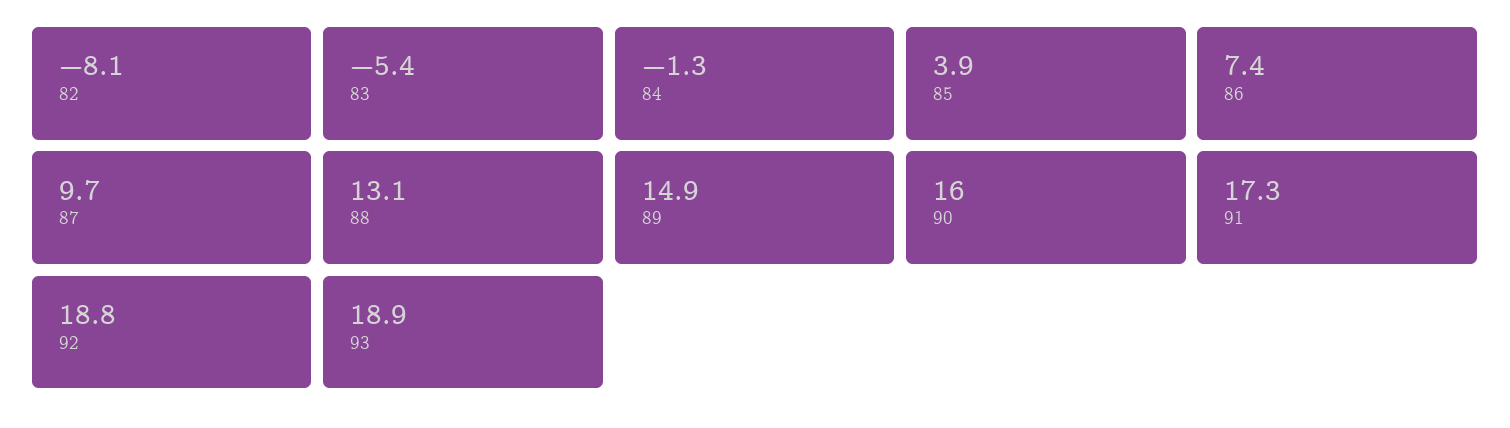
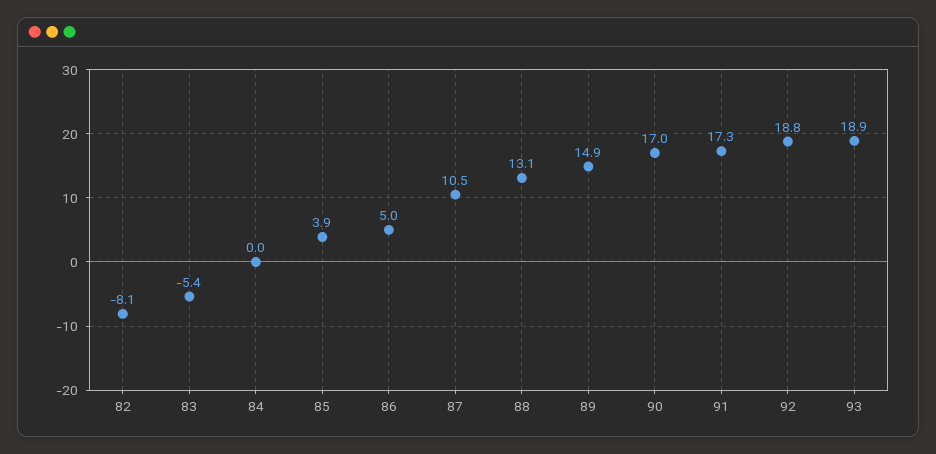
  {
    "82": -8.1,
    "83": -5.4,
-   "84": -1.3,
+   "84": 0,
    "85": 3.9,
-   "86": 7.4,
+   "86": 5,
-   "87": 9.7,
+   "87": 10.5,
    "88": 13.1,
    "89": 14.9,
-   "90": 16,
+   "90": 17,
    "91": 17.3,
    "92": 18.8,
    "93": 18.9
  }

